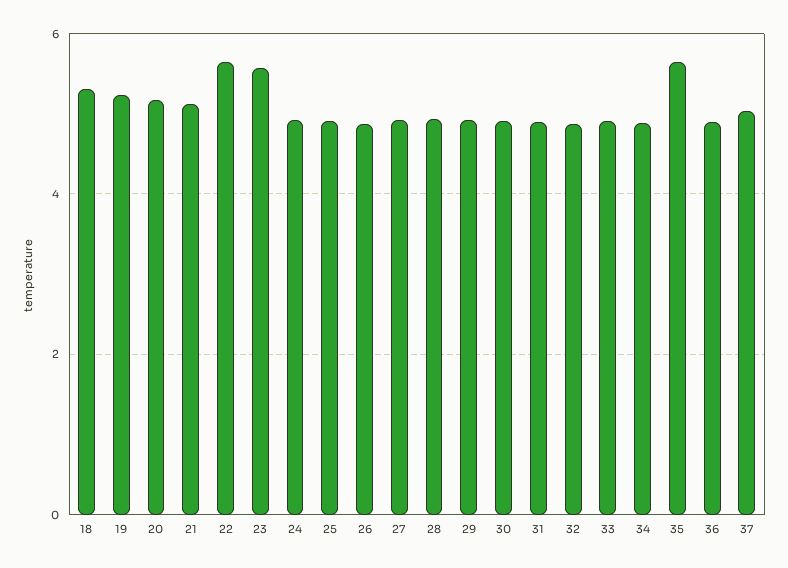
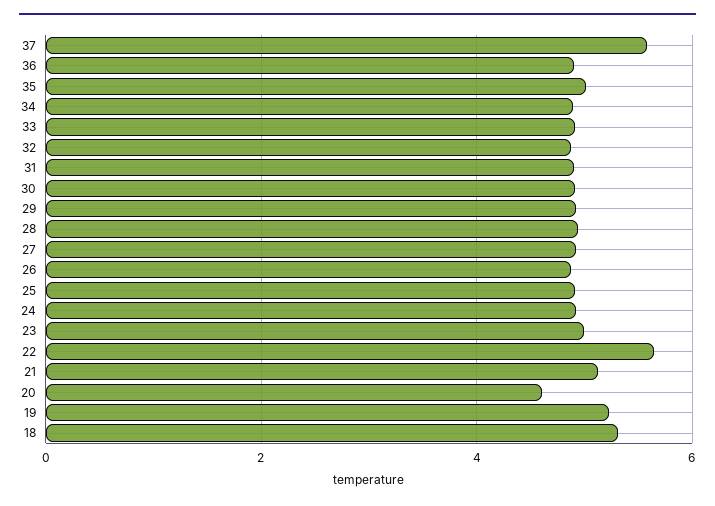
  {
    "18": 5.4,
    "19": 5.2,
-   "20": 5.2,
+   "20": 4.6,
    "21": 5.2,
    "22": 5.6,
-   "23": 5.6,
+   "23": 5,
    "24": 5,
    "25": 5,
    "26": 4.8,
    "27": 5,
    "28": 5,
    "29": 5,
    "30": 5,
    "31": 5,
    "32": 4.8,
    "33": 5,
    "34": 4.8,
-   "35": 5.6,
+   "35": 5,
    "36": 5,
-   "37": 5
+   "37": 5.6
  }

